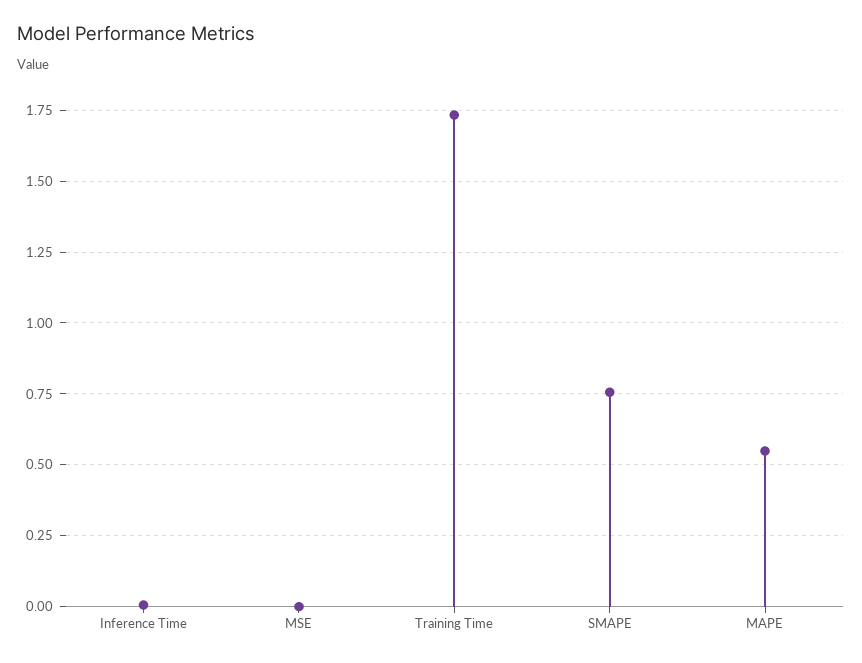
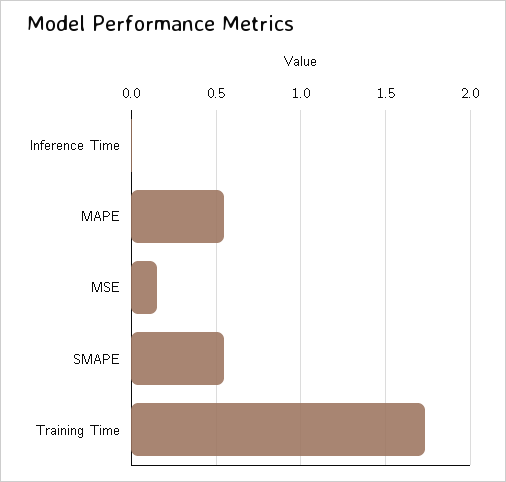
  {
    "Inference Time": 0,
-   "MSE": 0,
+   "MSE": 0.15,
    "Training Time": 1.725,
-   "SMAPE": 0.75,
+   "SMAPE": 0.55,
    "MAPE": 0.55
  }

